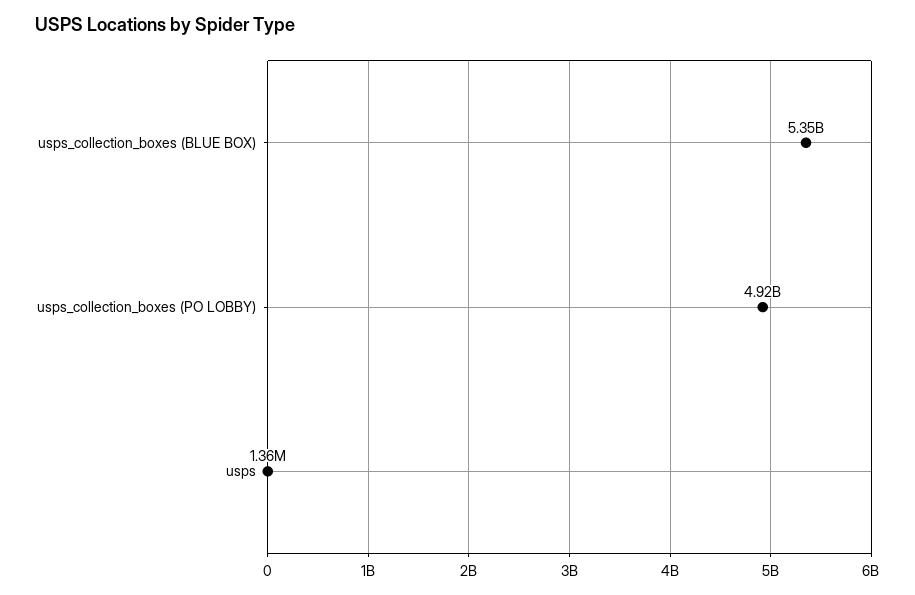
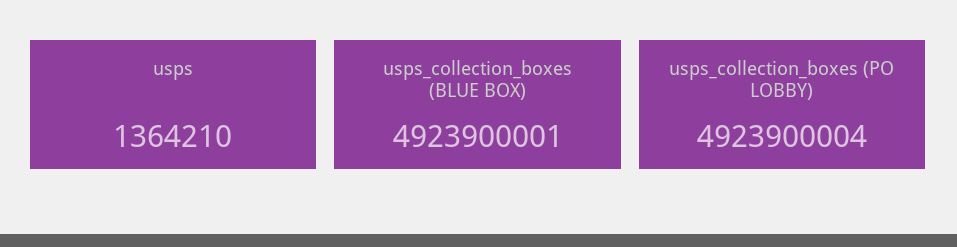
  {
-   "usps_collection_boxes (BLUE BOX)": 5350000000,
+   "usps_collection_boxes (BLUE BOX)": 4923900001,
    "usps_collection_boxes (PO LOBBY)": 4923900004,
    "usps": 1364210
  }

